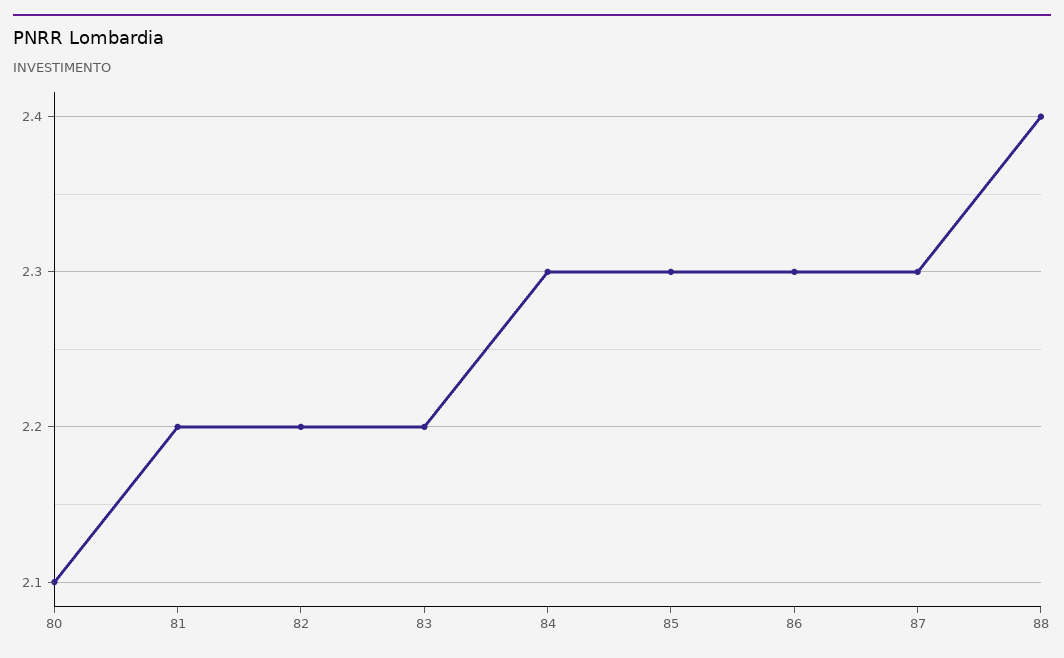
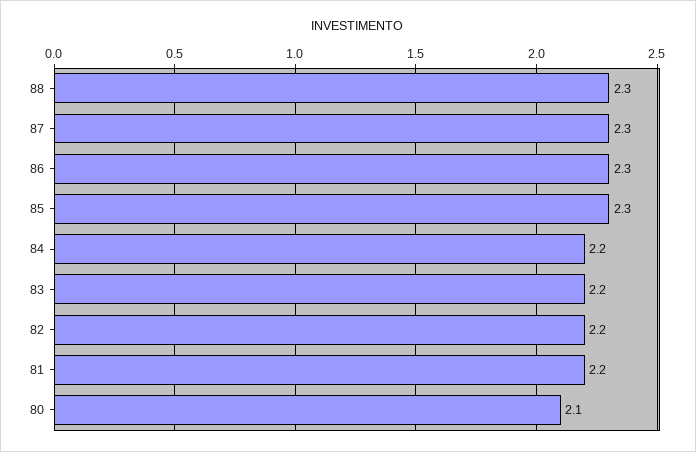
  {
    "80": 2.1,
    "81": 2.2,
    "82": 2.2,
    "83": 2.2,
-   "84": 2.3,
+   "84": 2.2,
    "85": 2.3,
    "86": 2.3,
    "87": 2.3,
-   "88": 2.4
+   "88": 2.3
  }

